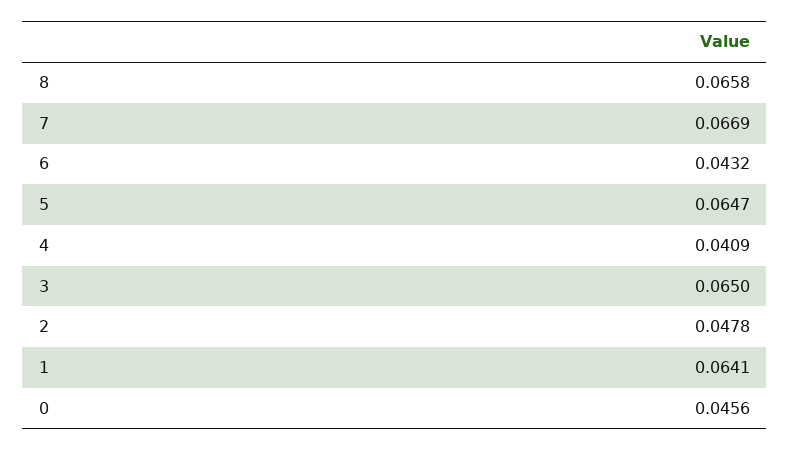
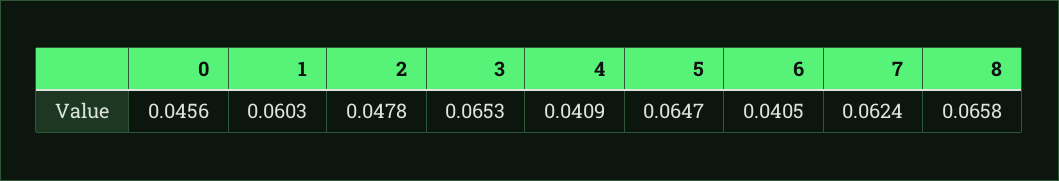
  {
    "8": 0.0658,
-   "7": 0.0669,
+   "7": 0.0624,
-   "6": 0.0432,
+   "6": 0.0405,
    "5": 0.0647,
    "4": 0.0409,
-   "3": 0.065,
+   "3": 0.0653,
    "2": 0.0478,
-   "1": 0.0641,
+   "1": 0.0603,
    "0": 0.0456
  }

